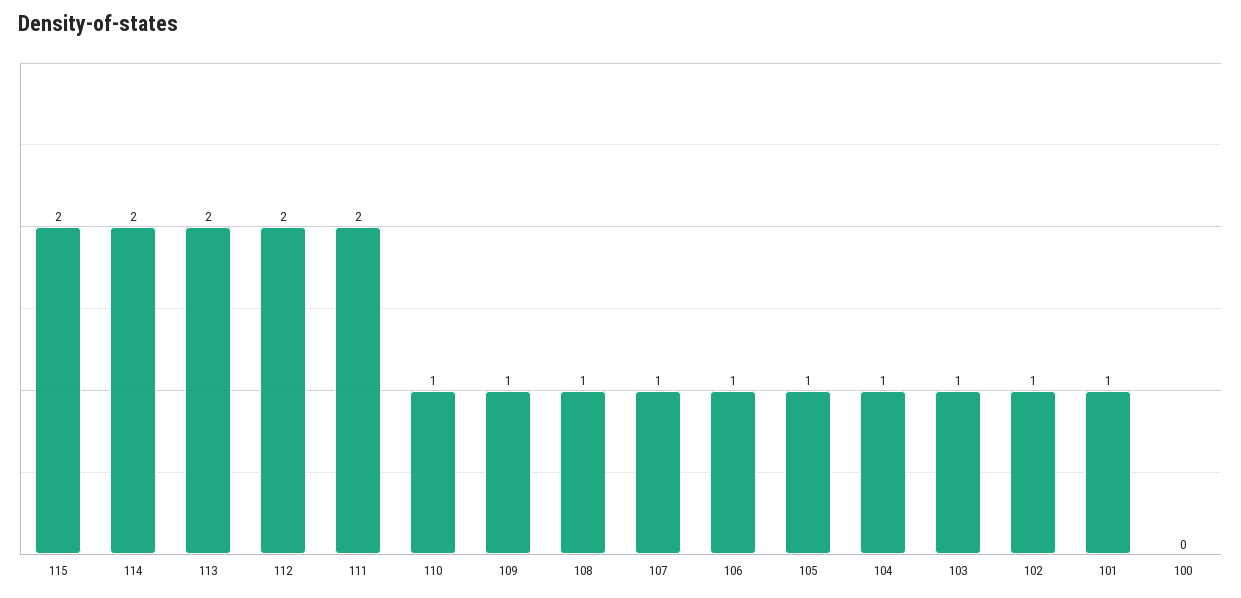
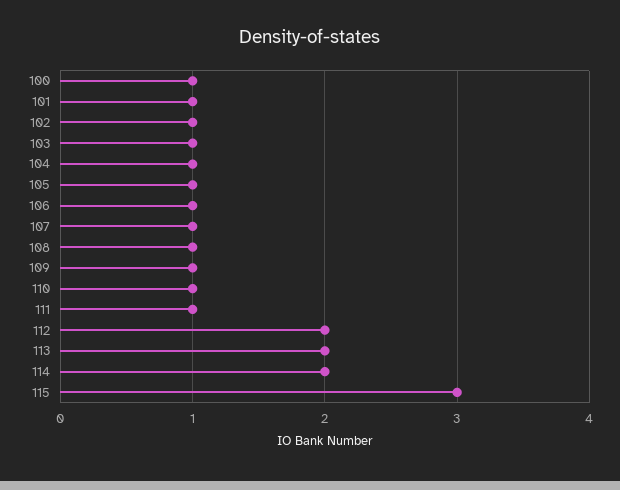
  {
-   "115": 2,
+   "115": 3,
    "114": 2,
    "113": 2,
    "112": 2,
-   "111": 2,
+   "111": 1,
    "110": 1,
    "109": 1,
    "108": 1,
    "107": 1,
    "106": 1,
    "105": 1,
    "104": 1,
    "103": 1,
    "102": 1,
    "101": 1,
-   "100": 0
+   "100": 1
  }

